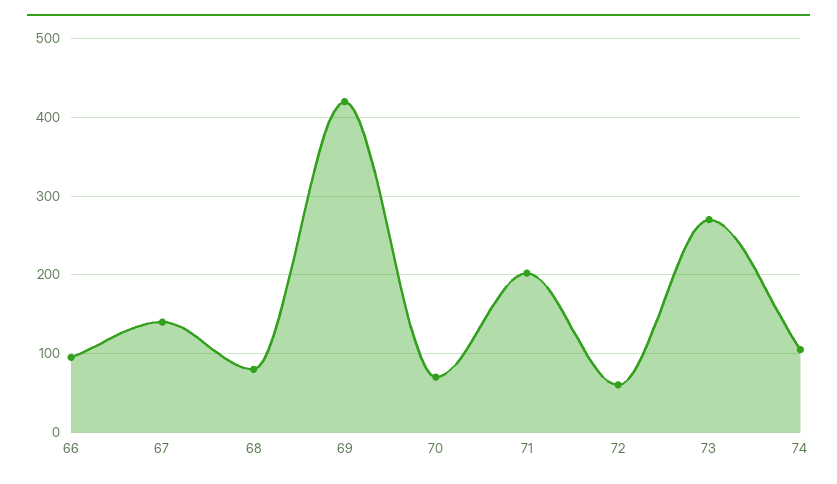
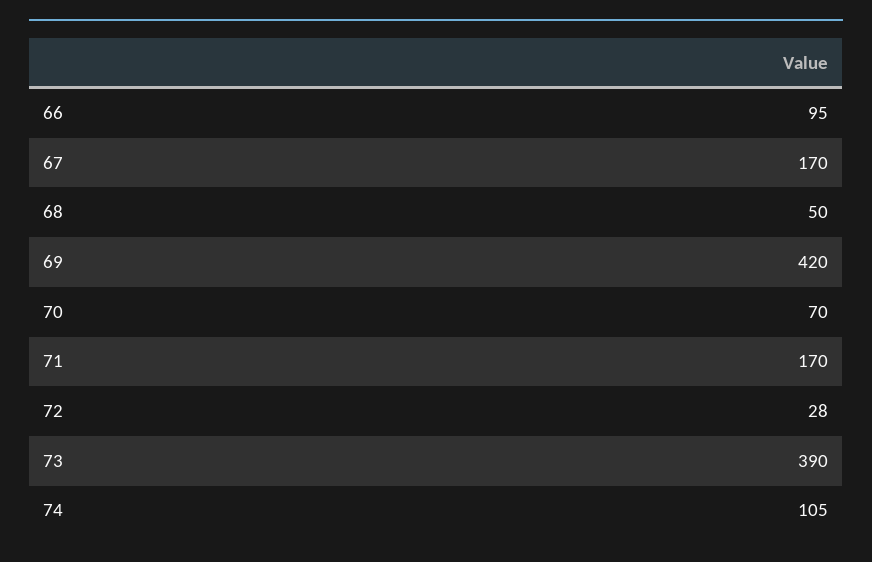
  {
    "66": 95,
-   "67": 140,
+   "67": 170,
-   "68": 80,
+   "68": 50,
    "69": 420,
    "70": 70,
-   "71": 200,
+   "71": 170,
-   "72": 60,
+   "72": 28,
-   "73": 270,
+   "73": 390,
    "74": 105
  }

